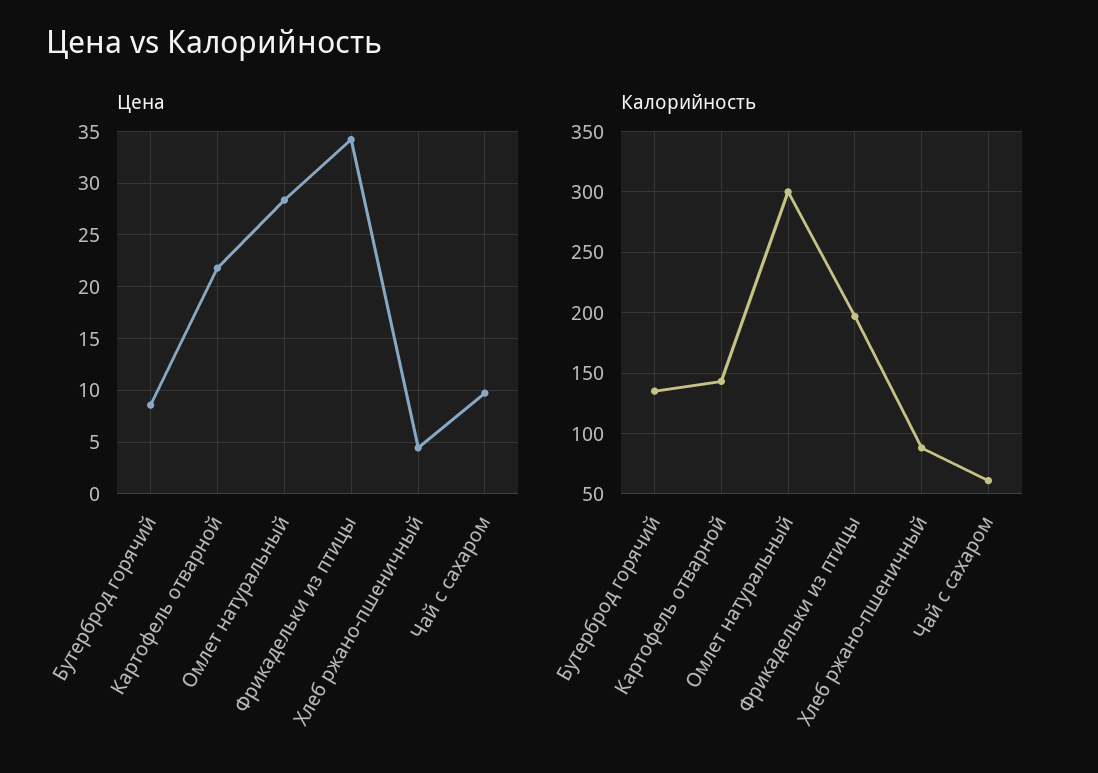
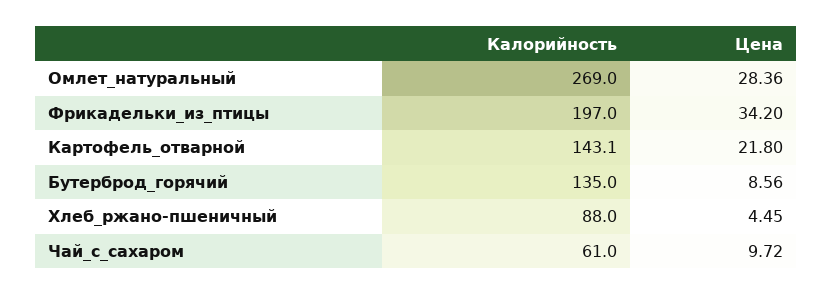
  {
    "Цена": {
      "Бутерброд горячий": 8.56,
      "Картофель отварной": 21.8,
      "Омлет натуральный": 28.36,
      "Фрикадельки из птицы": 34.2,
      "Хлеб ржано-пшеничный": 4.45,
      "Чай с сахаром": 9.72
    },
    "Калорийность": {
      "Бутерброд горячий": 135,
      "Картофель отварной": 143.1,
-     "Омлет натуральный": 300,
+     "Омлет натуральный": 269,
      "Фрикадельки из птицы": 197,
      "Хлеб ржано-пшеничный": 88,
      "Чай с сахаром": 61
    }
  }

